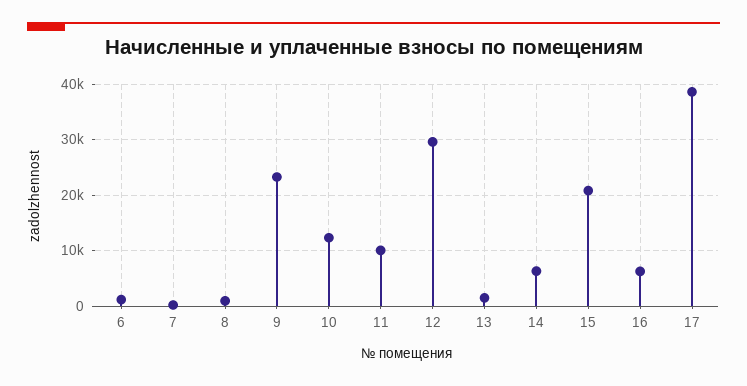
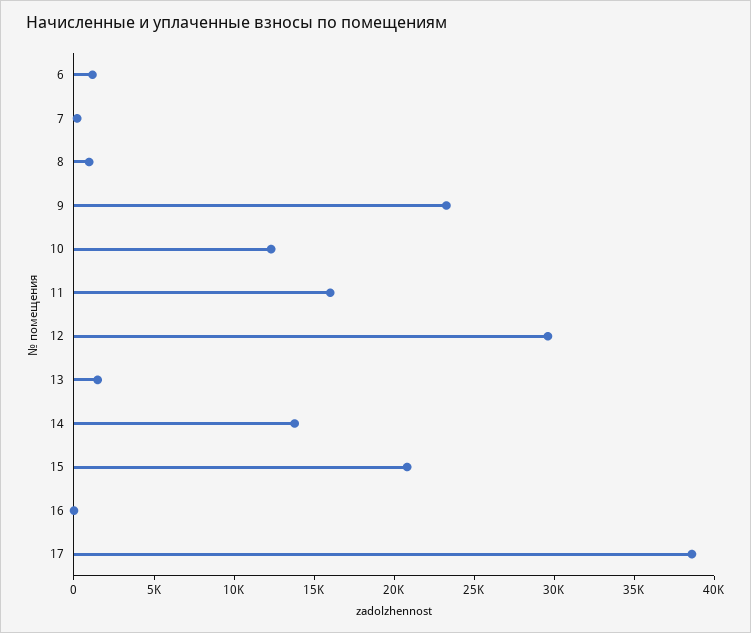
  {
    "6": 1000,
    "7": 0,
    "8": 1000,
    "9": 23000,
    "10": 12000,
-   "11": 10000,
+   "11": 16000,
    "12": 30000,
    "13": 1000,
-   "14": 6000,
+   "14": 14000,
    "15": 21000,
-   "16": 6000,
+   "16": 0,
    "17": 39000
  }

